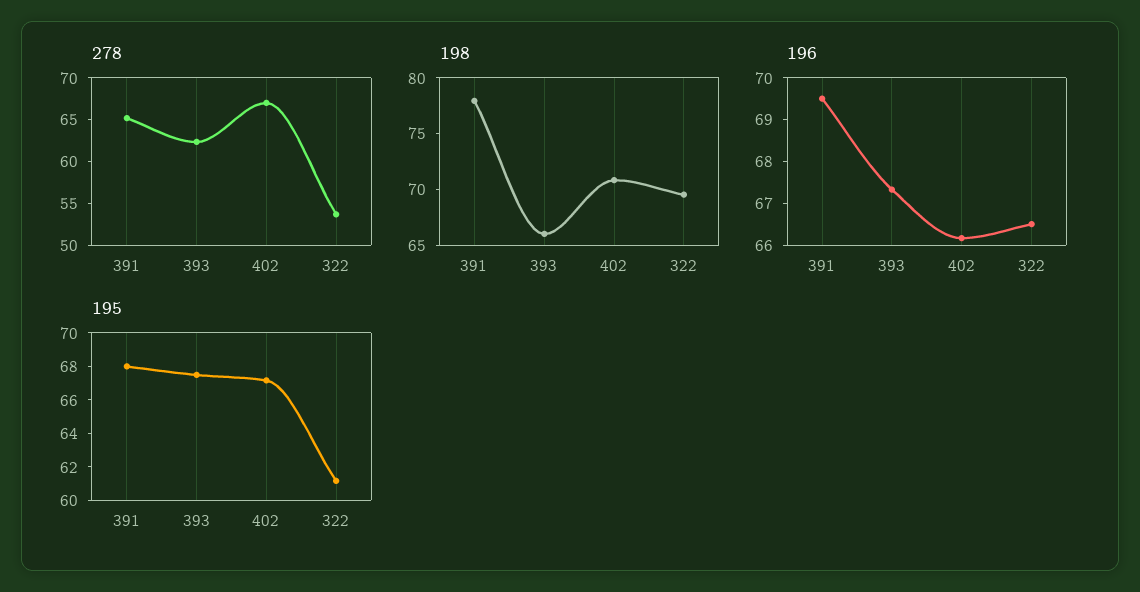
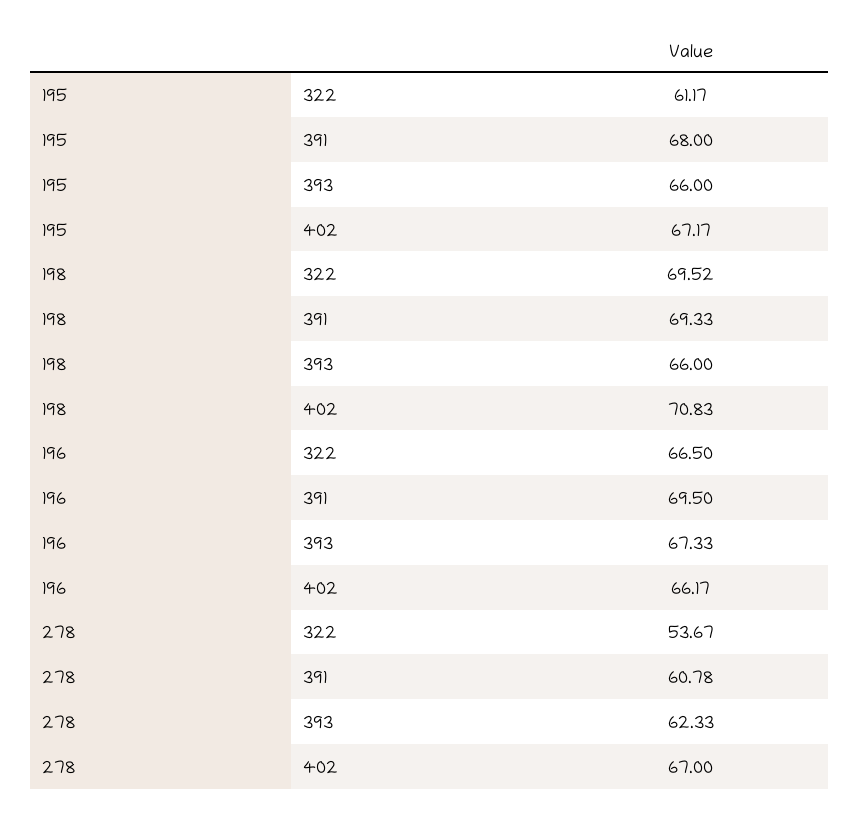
  {
    "278": {
-     "391": 65,
+     "391": 60.78,
      "393": 62.33,
      "402": 67,
      "322": 53.67
    },
    "198": {
-     "391": 78,
+     "391": 69.33,
      "393": 66,
      "402": 70.83,
      "322": 69.52
    },
    "196": {
      "391": 69.5,
      "393": 67.33,
      "402": 66.17,
      "322": 66.5
    },
    "195": {
      "391": 68,
-     "393": 67.5,
+     "393": 66,
      "402": 67.17,
      "322": 61.17
    }
  }

